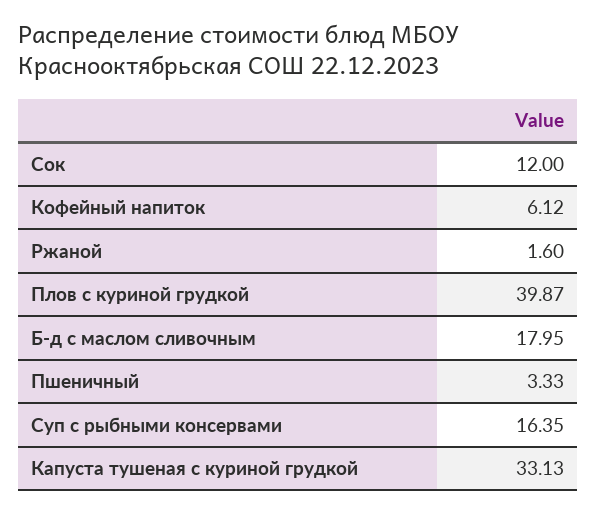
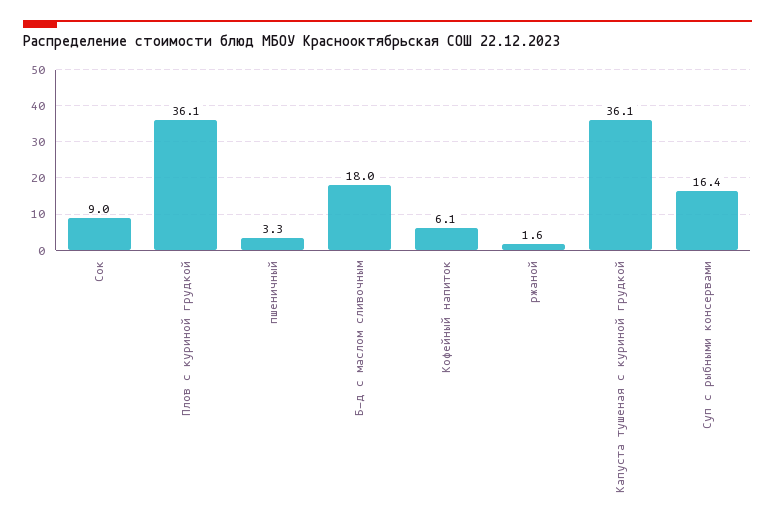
  {
-   "Сок": 12,
+   "Сок": 9,
    "Кофейный напиток": 6.12,
    "Ржаной": 1.6,
-   "Плов с куриной грудкой": 39.87,
+   "Плов с куриной грудкой": 36.1,
    "Б-д с маслом сливочным": 17.95,
    "Пшеничный": 3.33,
    "Суп с рыбными консервами": 16.35,
-   "Капуста тушеная с куриной грудкой": 33.13
+   "Капуста тушеная с куриной грудкой": 36.1
  }

